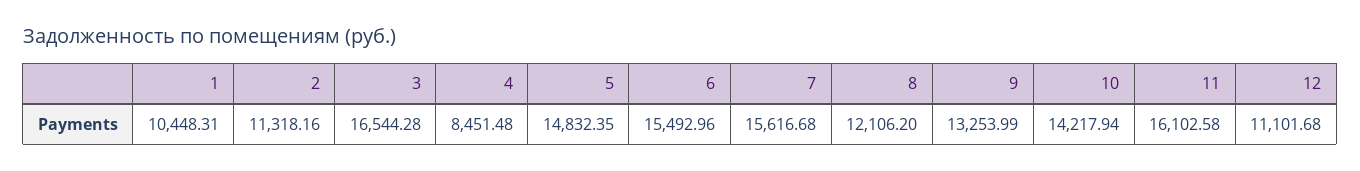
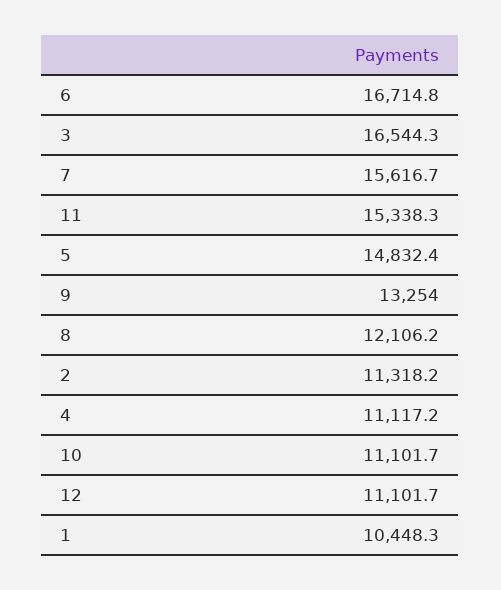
  {
    "1": 10448.31,
    "2": 11318.16,
    "3": 16544.28,
-   "4": 8451.48,
+   "4": 11117.2,
    "5": 14832.35,
-   "6": 15492.96,
+   "6": 16714.8,
    "7": 15616.68,
    "8": 12106.2,
    "9": 13253.99,
-   "10": 14217.94,
+   "10": 11101.7,
-   "11": 16102.58,
+   "11": 15338.3,
    "12": 11101.68
  }

